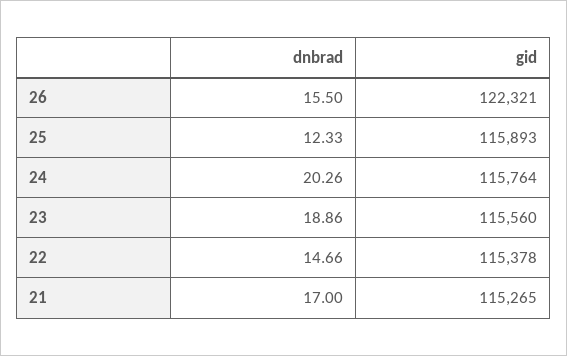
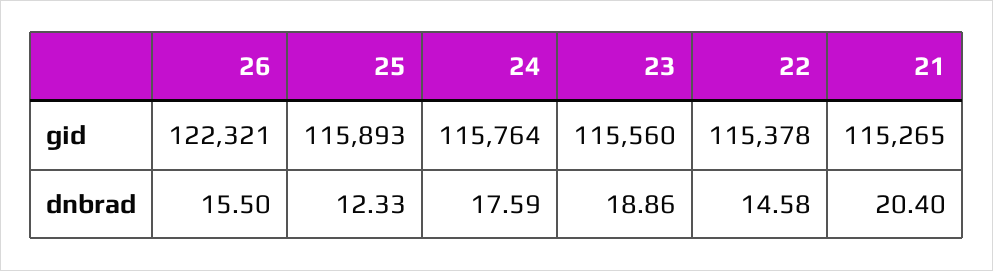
  {
    "dnbrad": {
      "26": 15.5,
      "25": 12.33,
-     "24": 20.26,
+     "24": 17.59,
      "23": 18.86,
-     "22": 14.66,
+     "22": 14.58,
-     "21": 17
+     "21": 20.4
    },
    "gid": {
      "26": 122321,
      "25": 115893,
      "24": 115764,
      "23": 115560,
      "22": 115378,
      "21": 115265
    }
  }

